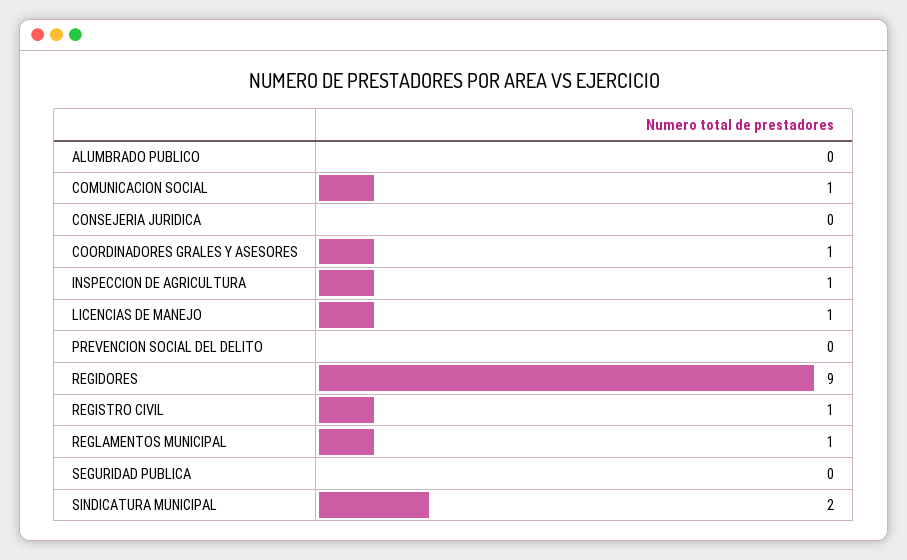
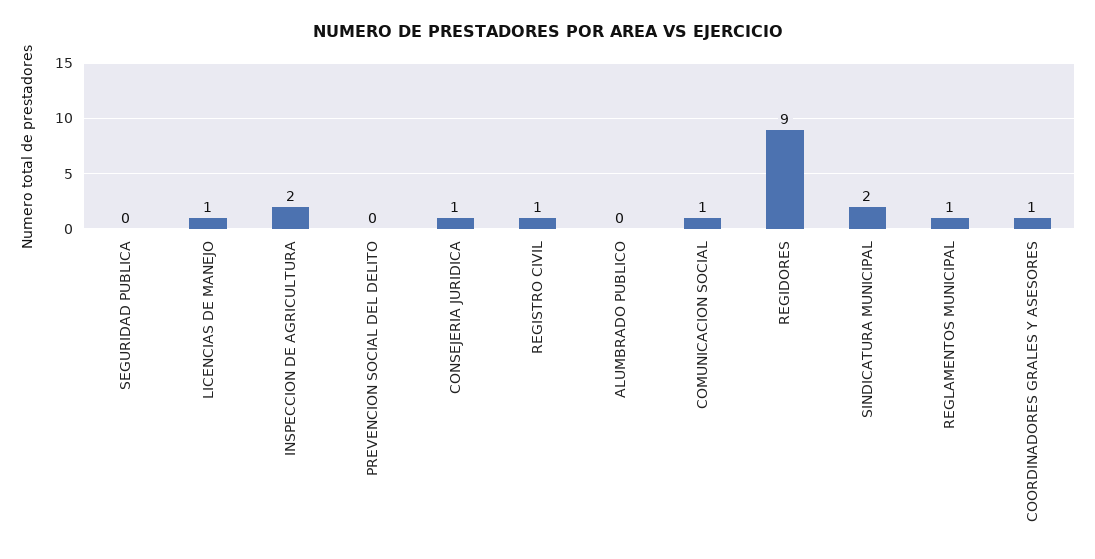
  {
    "ALUMBRADO PUBLICO": 0,
    "COMUNICACION SOCIAL": 1,
-   "CONSEJERIA JURIDICA": 0,
+   "CONSEJERIA JURIDICA": 1,
    "COORDINADORES GRALES Y ASESORES": 1,
-   "INSPECCION DE AGRICULTURA": 1,
+   "INSPECCION DE AGRICULTURA": 2,
    "LICENCIAS DE MANEJO": 1,
    "PREVENCION SOCIAL DEL DELITO": 0,
    "REGIDORES": 9,
    "REGISTRO CIVIL": 1,
    "REGLAMENTOS MUNICIPAL": 1,
    "SEGURIDAD PUBLICA": 0,
    "SINDICATURA MUNICIPAL": 2
  }

